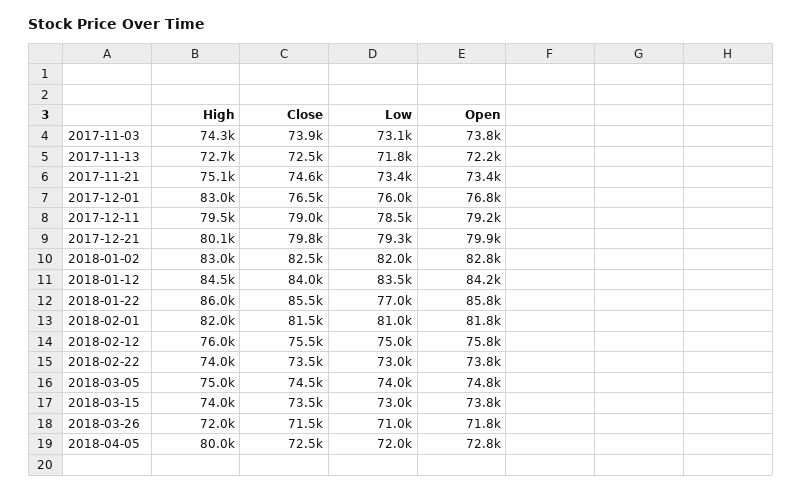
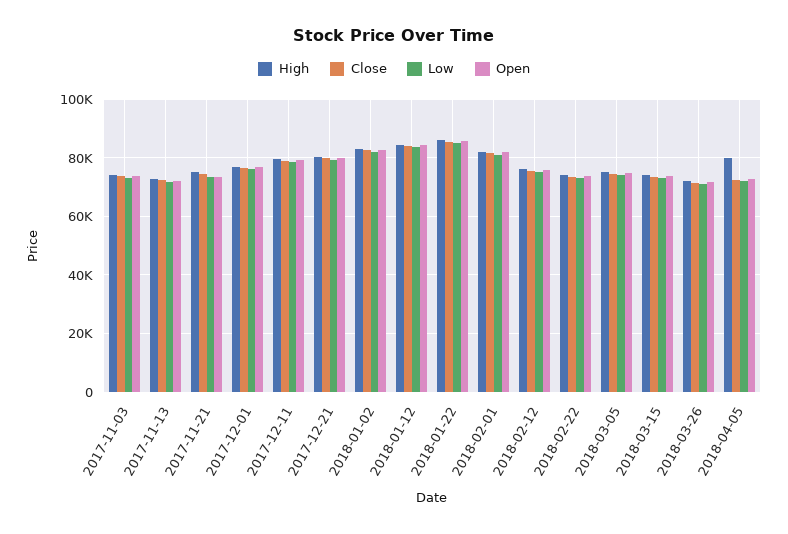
  {
    "High": {
      "2017-11-03": 74300,
      "2017-11-13": 72700,
      "2017-11-21": 75100,
-     "2017-12-01": 83000,
+     "2017-12-01": 77500,
      "2017-12-11": 79500,
      "2017-12-21": 80100,
      "2018-01-02": 83000,
      "2018-01-12": 84500,
      "2018-01-22": 86000,
      "2018-02-01": 82000,
      "2018-02-12": 76000,
      "2018-02-22": 74000,
      "2018-03-05": 75000,
      "2018-03-15": 74000,
      "2018-03-26": 72000,
      "2018-04-05": 80000
    },
    "Close": {
      "2017-11-03": 73900,
      "2017-11-13": 72500,
      "2017-11-21": 74600,
      "2017-12-01": 76500,
      "2017-12-11": 79000,
      "2017-12-21": 79800,
      "2018-01-02": 82500,
      "2018-01-12": 84000,
      "2018-01-22": 85500,
      "2018-02-01": 81500,
      "2018-02-12": 75500,
      "2018-02-22": 73500,
      "2018-03-05": 74500,
      "2018-03-15": 73500,
      "2018-03-26": 71500,
      "2018-04-05": 72500
    },
    "Low": {
      "2017-11-03": 73100,
      "2017-11-13": 71800,
      "2017-11-21": 73400,
      "2017-12-01": 76000,
      "2017-12-11": 78500,
      "2017-12-21": 79300,
      "2018-01-02": 82000,
      "2018-01-12": 83500,
-     "2018-01-22": 77000,
+     "2018-01-22": 85000,
      "2018-02-01": 81000,
      "2018-02-12": 75000,
      "2018-02-22": 73000,
      "2018-03-05": 74000,
      "2018-03-15": 73000,
      "2018-03-26": 71000,
      "2018-04-05": 72000
    },
    "Open": {
      "2017-11-03": 73800,
      "2017-11-13": 72200,
      "2017-11-21": 73400,
      "2017-12-01": 76800,
      "2017-12-11": 79200,
      "2017-12-21": 79900,
      "2018-01-02": 82800,
      "2018-01-12": 84200,
      "2018-01-22": 85800,
      "2018-02-01": 81800,
      "2018-02-12": 75800,
      "2018-02-22": 73800,
      "2018-03-05": 74800,
      "2018-03-15": 73800,
      "2018-03-26": 71800,
      "2018-04-05": 72800
    }
  }

